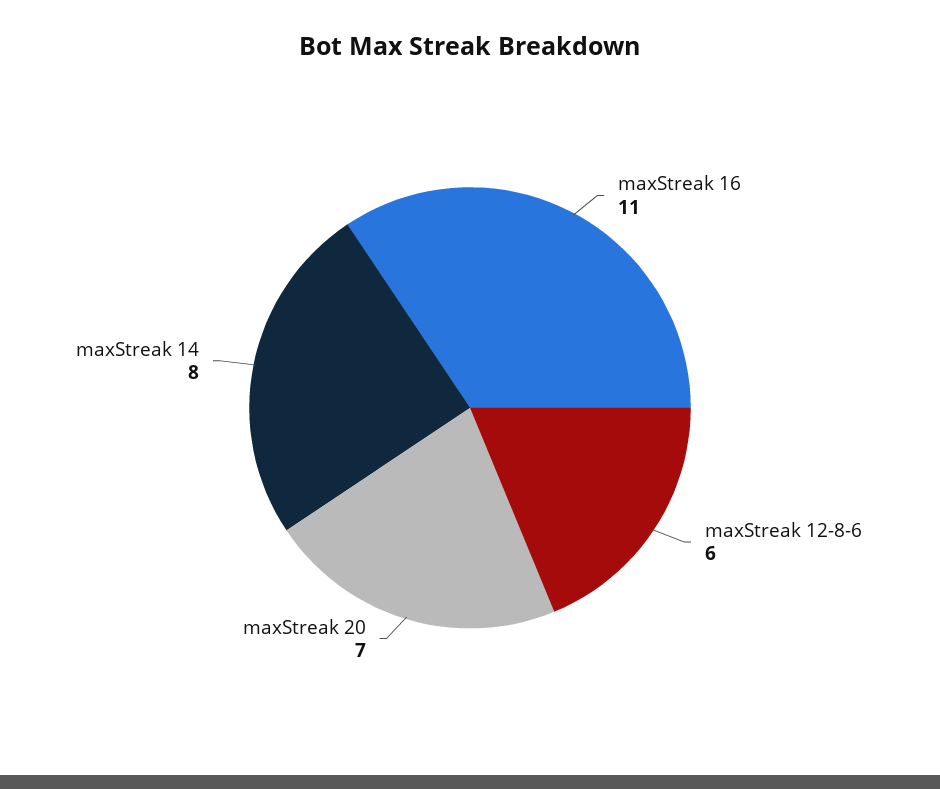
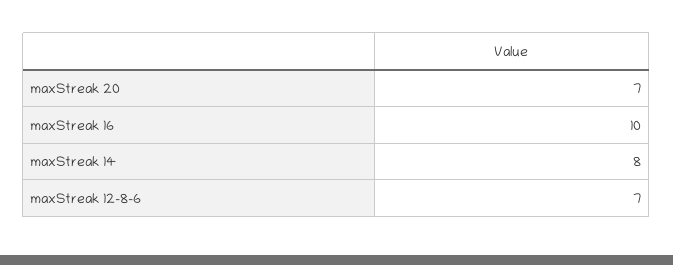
  {
-   "maxStreak 16": 11,
+   "maxStreak 16": 10,
-   "maxStreak 12-8-6": 6,
+   "maxStreak 12-8-6": 7,
    "maxStreak 20": 7,
    "maxStreak 14": 8
  }

